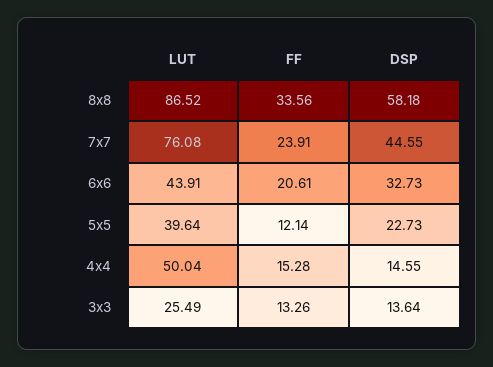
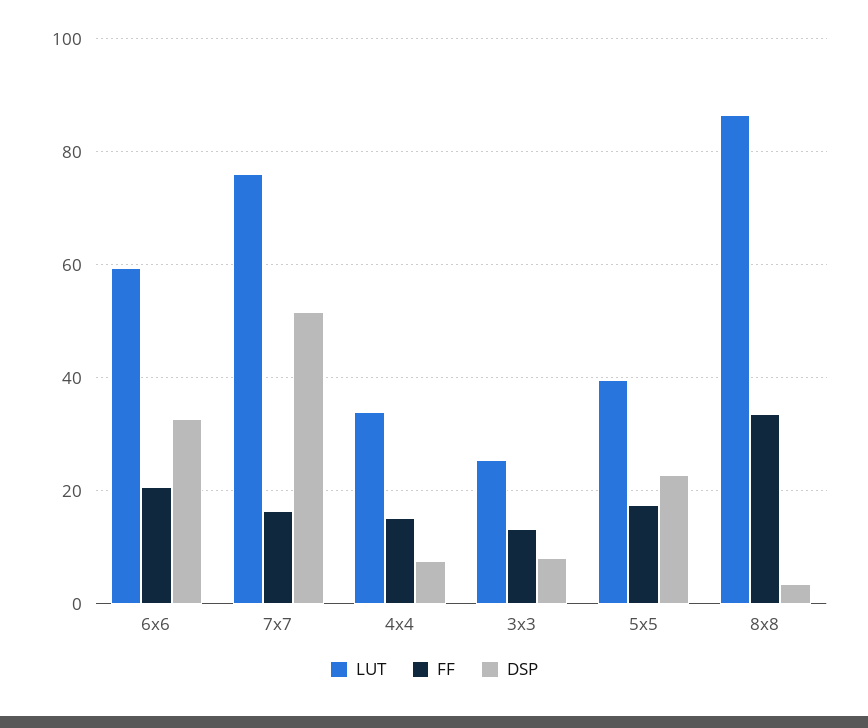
  {
    "LUT": {
      "8x8": 86.52,
      "7x7": 76.08,
-     "6x6": 43.91,
+     "6x6": 60,
      "5x5": 39.64,
-     "4x4": 50.04,
+     "4x4": 34,
      "3x3": 25.49
    },
    "FF": {
      "8x8": 33.56,
-     "7x7": 23.91,
+     "7x7": 16,
      "6x6": 20.61,
-     "5x5": 12.14,
+     "5x5": 18,
      "4x4": 15.28,
      "3x3": 13.26
    },
    "DSP": {
-     "8x8": 58.18,
+     "8x8": 4,
-     "7x7": 44.55,
+     "7x7": 52,
      "6x6": 32.73,
      "5x5": 22.73,
-     "4x4": 14.55,
+     "4x4": 8,
-     "3x3": 13.64
+     "3x3": 8
    }
  }

